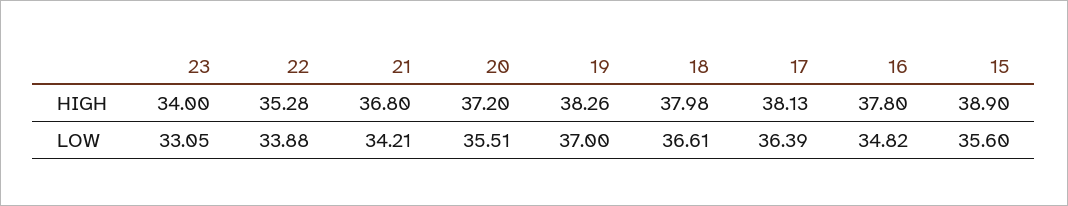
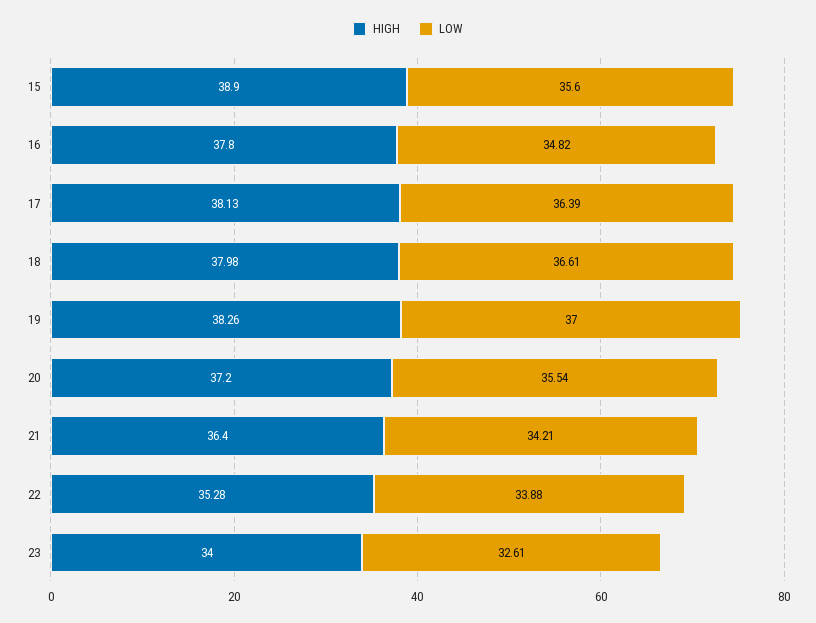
  {
    "HIGH": {
      "23": 34,
      "22": 35.28,
-     "21": 36.8,
+     "21": 36.4,
      "20": 37.2,
      "19": 38.26,
      "18": 37.98,
      "17": 38.13,
      "16": 37.8,
      "15": 38.9
    },
    "LOW": {
-     "23": 33.05,
+     "23": 32.61,
      "22": 33.88,
      "21": 34.21,
-     "20": 35.51,
+     "20": 35.54,
      "19": 37,
      "18": 36.61,
      "17": 36.39,
      "16": 34.82,
      "15": 35.6
    }
  }

